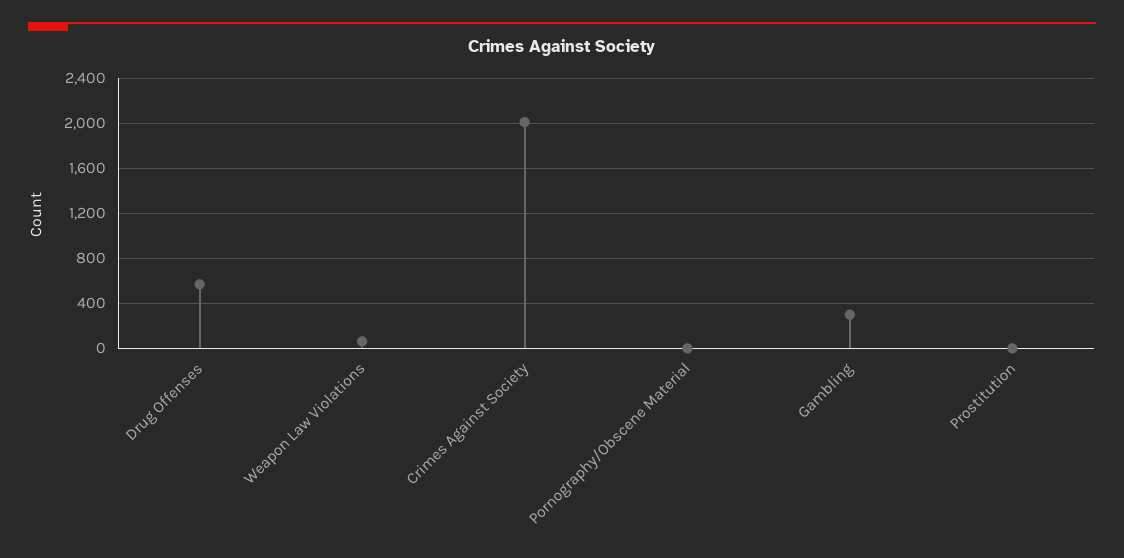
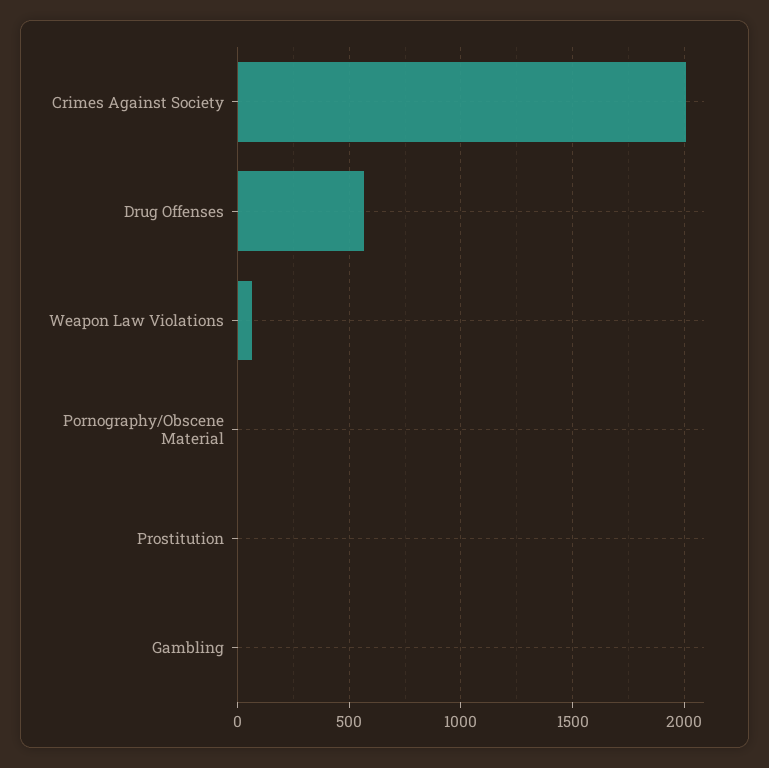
  {
    "Drug Offenses": 550,
    "Weapon Law Violations": 50,
    "Crimes Against Society": 2000,
    "Pornography/Obscene Material": 0,
-   "Gambling": 300,
+   "Gambling": 0,
    "Prostitution": 0
  }

